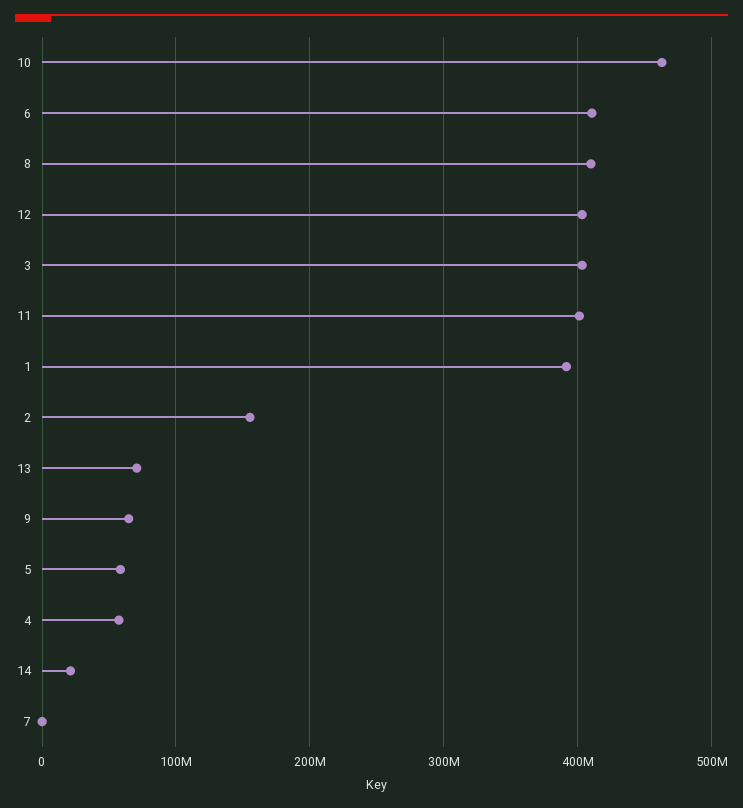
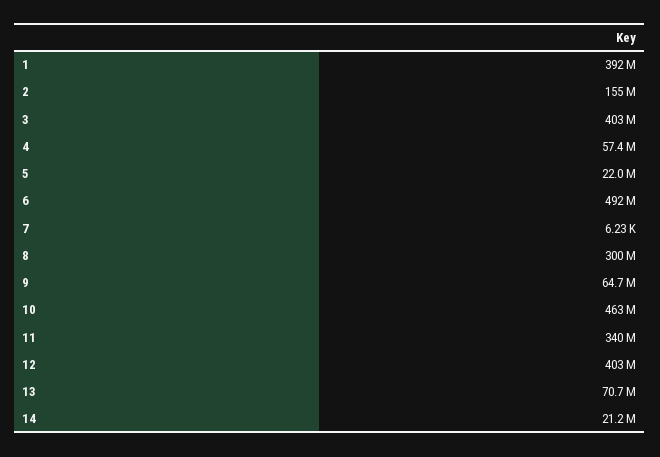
  {
    "10": 463000000,
-   "6": 410000000,
+   "6": 492000000,
-   "8": 410000000,
+   "8": 300000000,
    "12": 403000000,
    "3": 403000000,
-   "11": 400000000,
+   "11": 340000000,
    "1": 392000000,
    "2": 155000000,
    "13": 70700000,
    "9": 64700000,
-   "5": 60000000,
+   "5": 22000000,
    "4": 57400000,
    "14": 21200000,
    "7": 6230
  }

